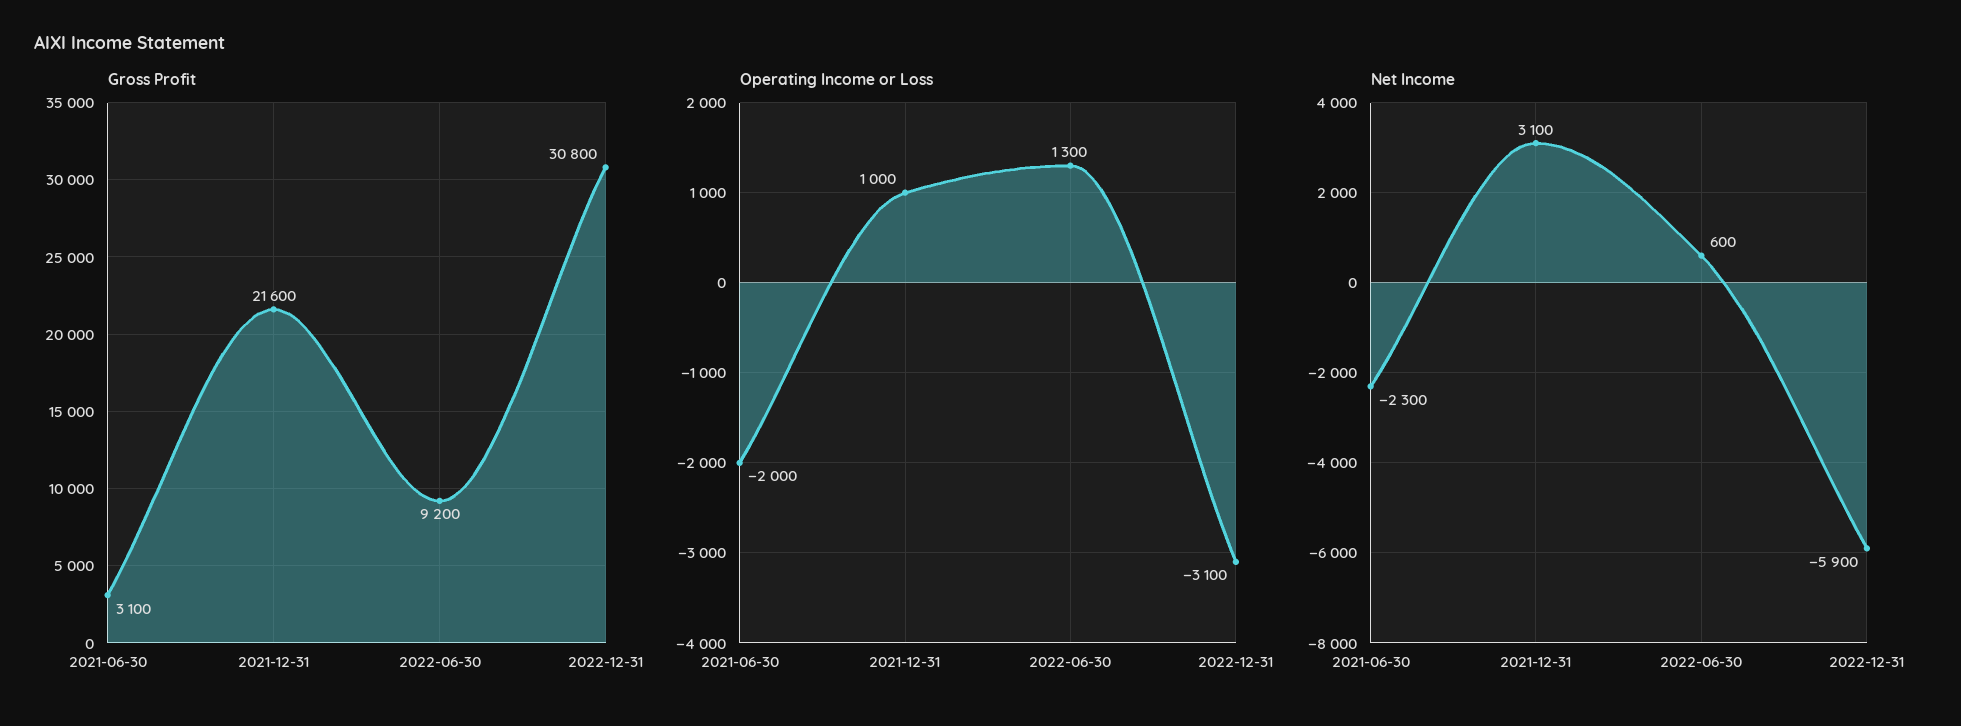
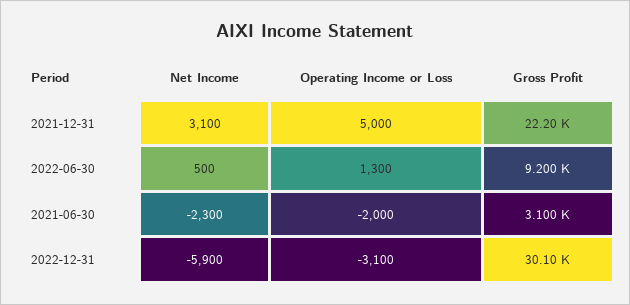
  {
    "Gross Profit": {
      "2021-06-30": 3100,
-     "2021-12-31": 21600,
+     "2021-12-31": 22200,
      "2022-06-30": 9200,
-     "2022-12-31": 30800
+     "2022-12-31": 30100
    },
    "Operating Income or Loss": {
      "2021-06-30": -2000,
-     "2021-12-31": 1000,
+     "2021-12-31": 5000,
      "2022-06-30": 1300,
      "2022-12-31": -3100
    },
    "Net Income": {
      "2021-06-30": -2300,
      "2021-12-31": 3100,
-     "2022-06-30": 600,
+     "2022-06-30": 500,
      "2022-12-31": -5900
    }
  }

